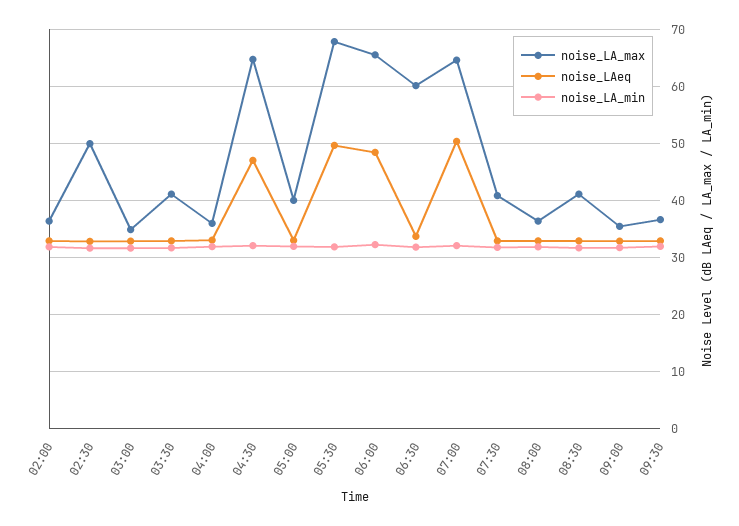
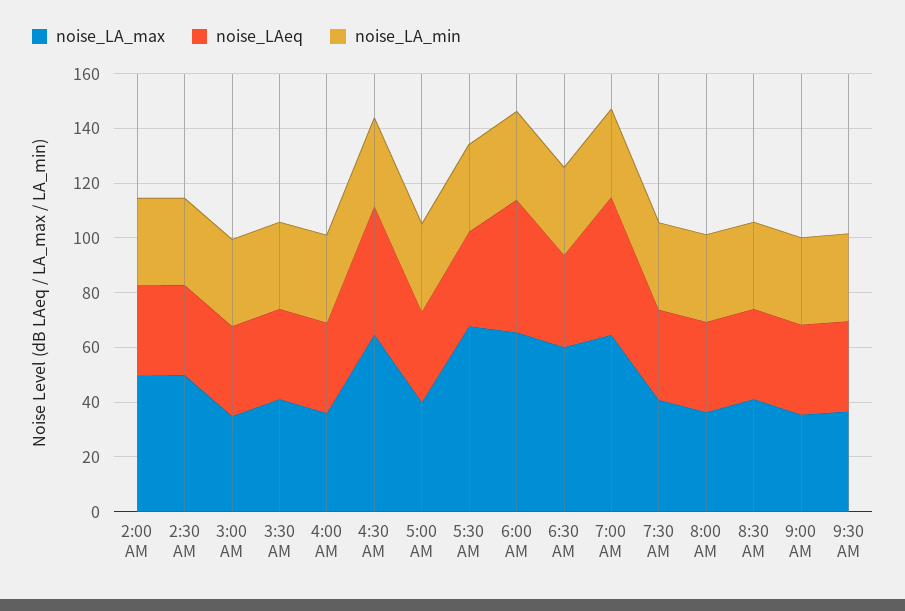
  {
    "noise_LA_max": {
-     "02:00": 36,
+     "02:00": 50,
      "02:30": 50,
      "03:00": 34,
      "03:30": 42,
      "04:00": 36,
      "04:30": 64,
      "05:00": 40,
      "05:30": 68,
      "06:00": 66,
      "06:30": 60,
      "07:00": 64,
      "07:30": 40,
      "08:00": 36,
      "08:30": 42,
      "09:00": 36,
      "09:30": 36
    },
    "noise_LAeq": {
      "02:00": 32,
      "02:30": 32,
      "03:00": 32,
      "03:30": 32,
      "04:00": 34,
      "04:30": 48,
      "05:00": 34,
-     "05:30": 50,
+     "05:30": 35,
      "06:00": 48,
      "06:30": 34,
      "07:00": 50,
      "07:30": 32,
      "08:00": 32,
      "08:30": 32,
      "09:00": 32,
      "09:30": 32
    },
    "noise_LA_min": {
      "02:00": 32,
      "02:30": 32,
      "03:00": 32,
      "03:30": 32,
      "04:00": 32,
      "04:30": 32,
      "05:00": 32,
      "05:30": 32,
      "06:00": 32,
      "06:30": 32,
      "07:00": 32,
      "07:30": 32,
      "08:00": 32,
      "08:30": 32,
      "09:00": 32,
      "09:30": 32
    }
  }

